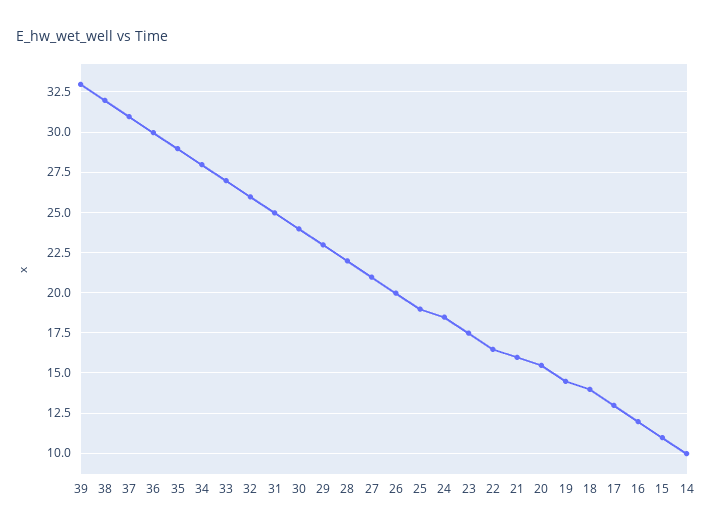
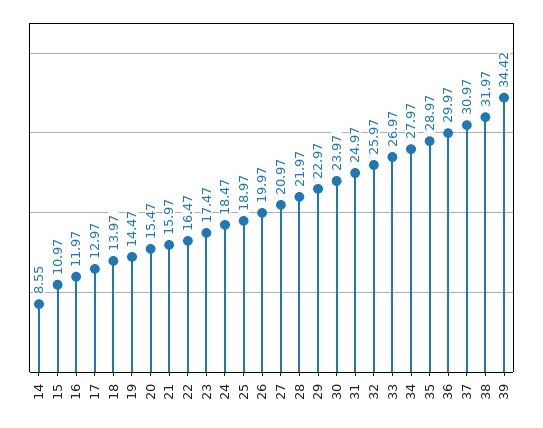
  {
-   "39": 33,
+   "39": 34.42,
    "38": 31.97,
    "37": 30.97,
    "36": 29.97,
    "35": 28.97,
    "34": 27.97,
    "33": 26.97,
    "32": 25.97,
    "31": 24.97,
    "30": 23.97,
    "29": 22.97,
    "28": 21.97,
    "27": 20.97,
    "26": 19.97,
    "25": 18.97,
    "24": 18.47,
    "23": 17.47,
    "22": 16.47,
    "21": 15.97,
    "20": 15.47,
    "19": 14.47,
    "18": 13.97,
    "17": 12.97,
    "16": 11.97,
    "15": 10.97,
-   "14": 10
+   "14": 8.55
  }

